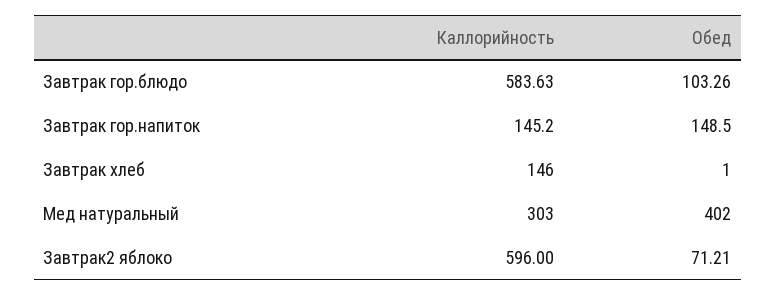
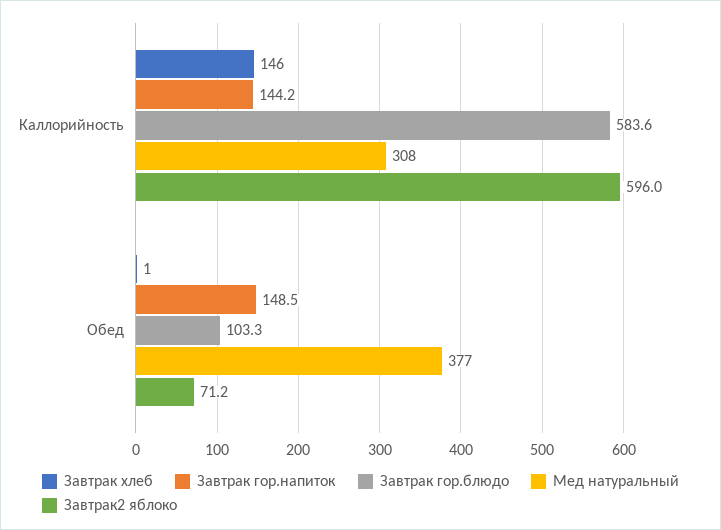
  {
    "Завтрак гор.блюдо": {
      "Каллорийность": 583.63,
      "Обед": 103.26
    },
    "Завтрак гор.напиток": {
-     "Каллорийность": 145.2,
+     "Каллорийность": 144.2,
      "Обед": 148.5
    },
    "Завтрак хлеб": {
      "Каллорийность": 146,
      "Обед": 1
    },
    "Мед натуральный": {
-     "Каллорийность": 303,
+     "Каллорийность": 308,
-     "Обед": 402
+     "Обед": 377
    },
    "Завтрак2 яблоко": {
      "Каллорийность": 596,
      "Обед": 71.21
    }
  }

